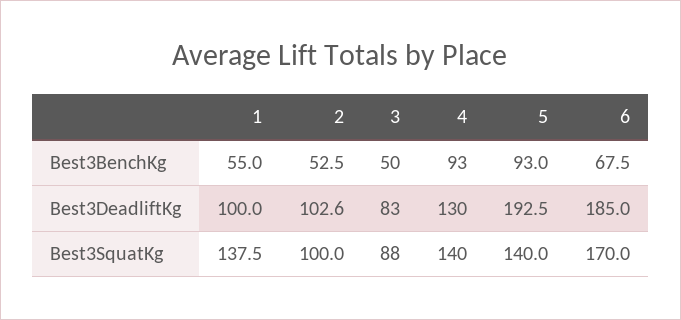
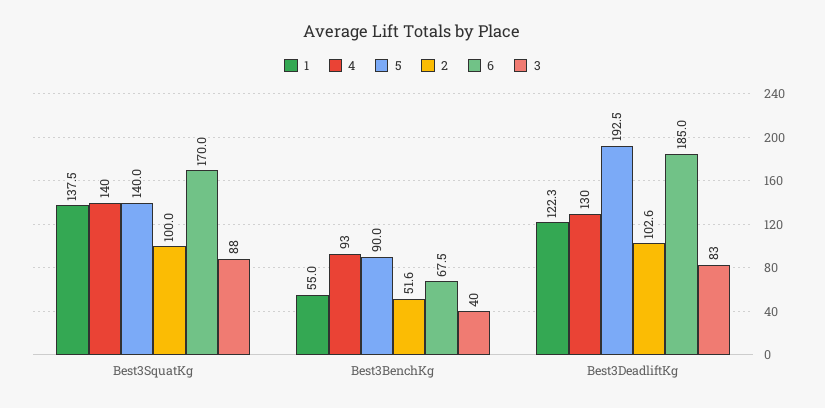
  {
    "1": {
      "Best3BenchKg": 55,
-     "Best3DeadliftKg": 100,
+     "Best3DeadliftKg": 122.3,
      "Best3SquatKg": 137.5
    },
    "2": {
-     "Best3BenchKg": 52.5,
+     "Best3BenchKg": 51.6,
      "Best3DeadliftKg": 102.6,
      "Best3SquatKg": 100
    },
    "3": {
-     "Best3BenchKg": 50,
+     "Best3BenchKg": 40,
      "Best3DeadliftKg": 83,
      "Best3SquatKg": 88
    },
    "4": {
      "Best3BenchKg": 93,
      "Best3DeadliftKg": 130,
      "Best3SquatKg": 140
    },
    "5": {
-     "Best3BenchKg": 93,
+     "Best3BenchKg": 90,
      "Best3DeadliftKg": 192.5,
      "Best3SquatKg": 140
    },
    "6": {
      "Best3BenchKg": 67.5,
      "Best3DeadliftKg": 185,
      "Best3SquatKg": 170
    }
  }

